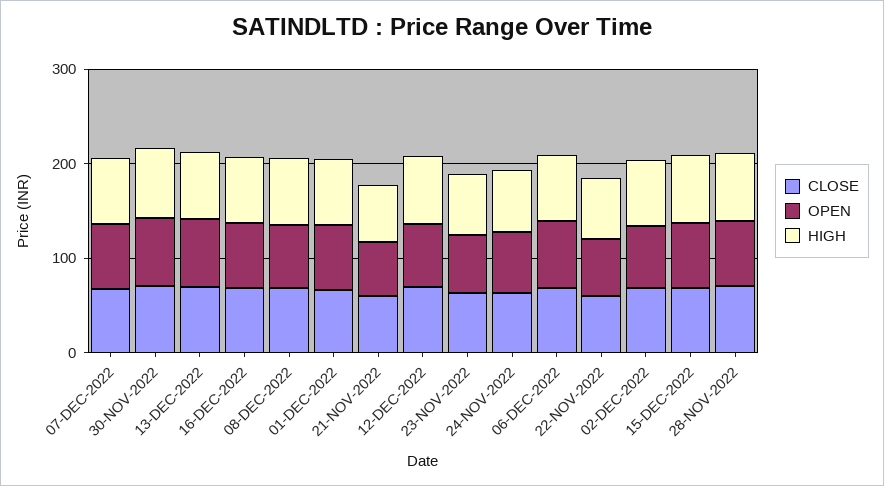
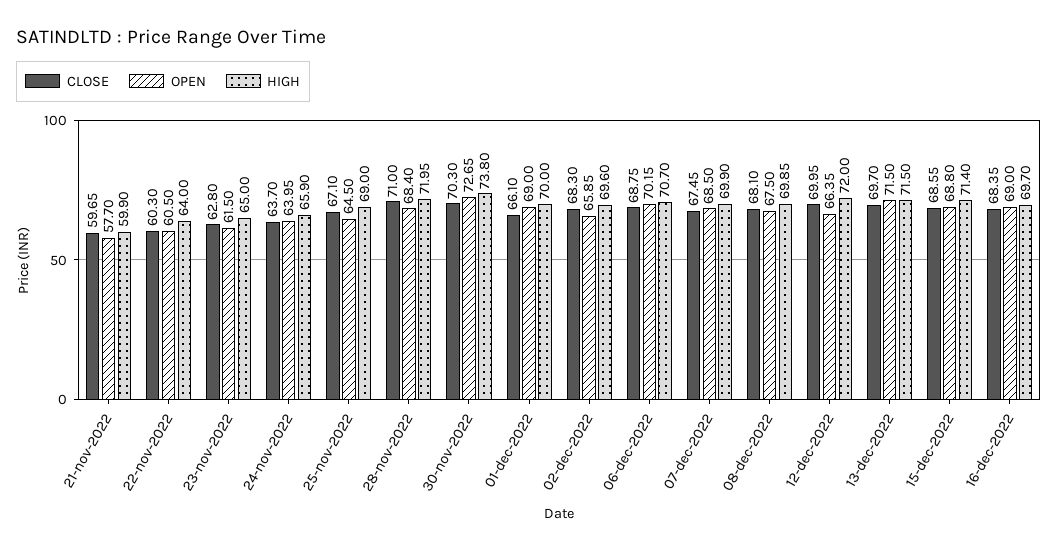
  {
    "CLOSE": {
      "07-DEC-2022": 67.45,
      "30-NOV-2022": 70.3,
      "13-DEC-2022": 69.7,
      "16-DEC-2022": 68.35,
      "08-DEC-2022": 68.1,
      "01-DEC-2022": 66.1,
      "21-NOV-2022": 59.65,
      "12-DEC-2022": 69.95,
      "23-NOV-2022": 62.8,
      "24-NOV-2022": 63.7,
      "06-DEC-2022": 68.75,
      "22-NOV-2022": 60.3,
      "02-DEC-2022": 68.3,
      "15-DEC-2022": 68.55,
-     "28-NOV-2022": 71
+     "28-NOV-2022": 71,
+     "25-nov-2022": 67.1
    },
    "OPEN": {
      "07-DEC-2022": 68.5,
      "30-NOV-2022": 72.65,
      "13-DEC-2022": 71.5,
      "16-DEC-2022": 69,
      "08-DEC-2022": 67.5,
      "01-DEC-2022": 69,
      "21-NOV-2022": 57.7,
      "12-DEC-2022": 66.35,
      "23-NOV-2022": 61.5,
      "24-NOV-2022": 63.95,
      "06-DEC-2022": 70.15,
      "22-NOV-2022": 60.5,
      "02-DEC-2022": 65.85,
      "15-DEC-2022": 68.8,
-     "28-NOV-2022": 68.4
+     "28-NOV-2022": 68.4,
+     "25-nov-2022": 64.5
    },
    "HIGH": {
      "07-DEC-2022": 69.9,
      "30-NOV-2022": 73.8,
      "13-DEC-2022": 71.5,
      "16-DEC-2022": 69.7,
      "08-DEC-2022": 69.85,
      "01-DEC-2022": 70,
      "21-NOV-2022": 59.9,
      "12-DEC-2022": 72,
      "23-NOV-2022": 65,
      "24-NOV-2022": 65.9,
      "06-DEC-2022": 70.7,
      "22-NOV-2022": 64,
      "02-DEC-2022": 69.6,
      "15-DEC-2022": 71.4,
-     "28-NOV-2022": 71.95
+     "28-NOV-2022": 71.95,
+     "25-nov-2022": 69
    }
  }

